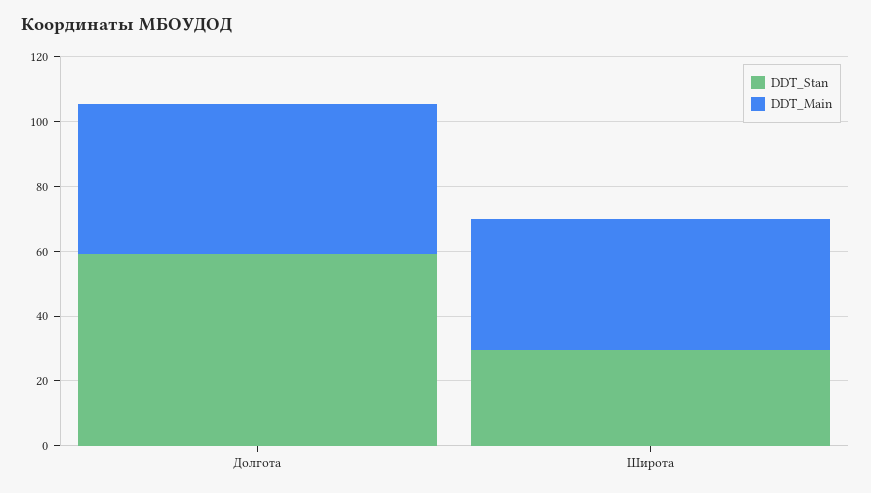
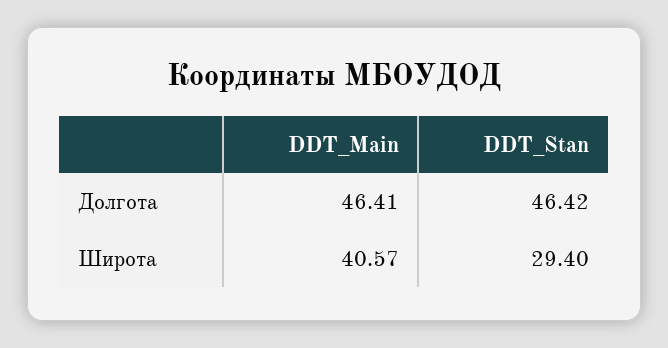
  {
    "DDT_Stan": {
-     "Долгота": 60,
+     "Долгота": 46.42,
      "Широта": 29.4
    },
    "DDT_Main": {
      "Долгота": 46.41,
      "Широта": 40.57
    }
  }

